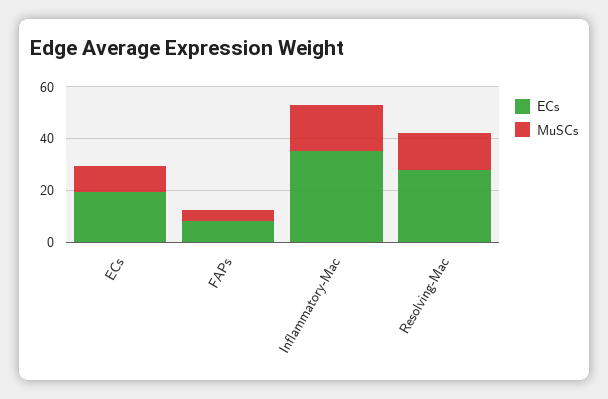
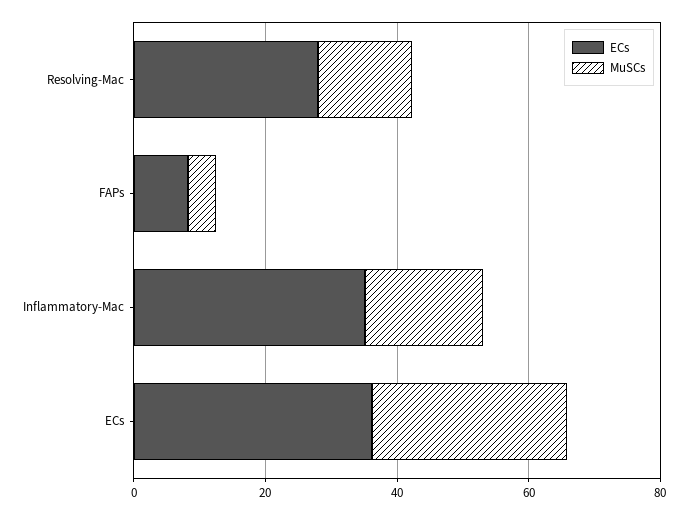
  {
    "ECs": {
-     "ECs": 20,
+     "ECs": 35,
      "FAPs": 10,
      "Inflammatory-Mac": 35,
      "Resolving-Mac": 30
    },
    "MuSCs": {
-     "ECs": 10,
+     "ECs": 30,
      "FAPs": 5,
      "Inflammatory-Mac": 20,
      "Resolving-Mac": 15
    }
  }

